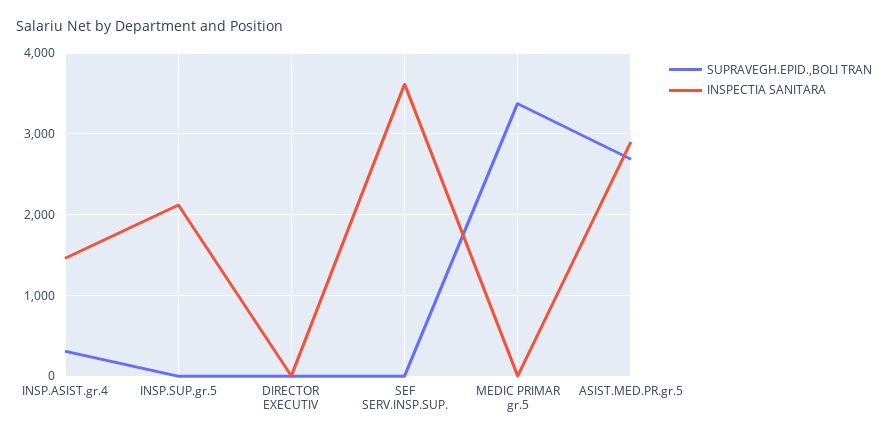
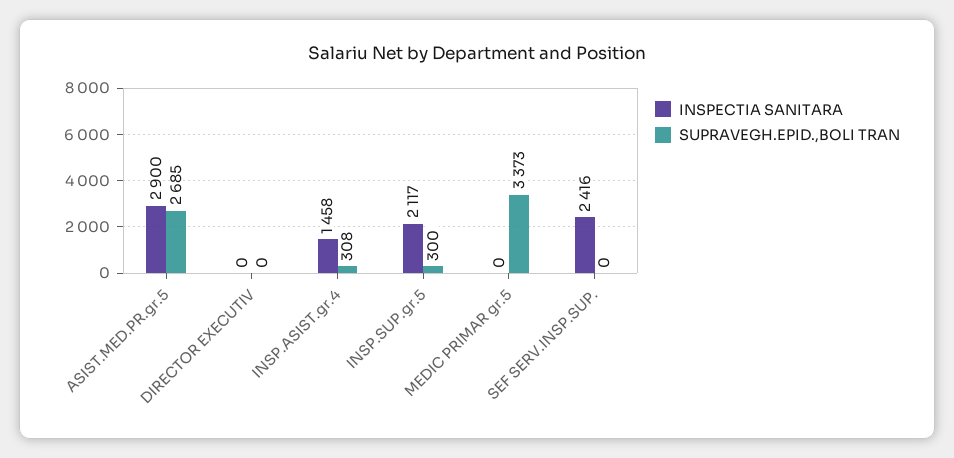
  {
    "SUPRAVEGH.EPID.,BOLI TRAN": {
      "INSP.ASIST.gr.4": 308,
-     "INSP.SUP.gr.5": 0,
+     "INSP.SUP.gr.5": 300,
      "DIRECTOR EXECUTIV": 0,
      "SEF SERV.INSP.SUP.": 0,
      "MEDIC PRIMAR gr.5": 3373,
      "ASIST.MED.PR.gr.5": 2685
    },
    "INSPECTIA SANITARA": {
      "INSP.ASIST.gr.4": 1458,
      "INSP.SUP.gr.5": 2117,
      "DIRECTOR EXECUTIV": 0,
-     "SEF SERV.INSP.SUP.": 3600,
+     "SEF SERV.INSP.SUP.": 2416,
      "MEDIC PRIMAR gr.5": 0,
      "ASIST.MED.PR.gr.5": 2900
    }
  }

